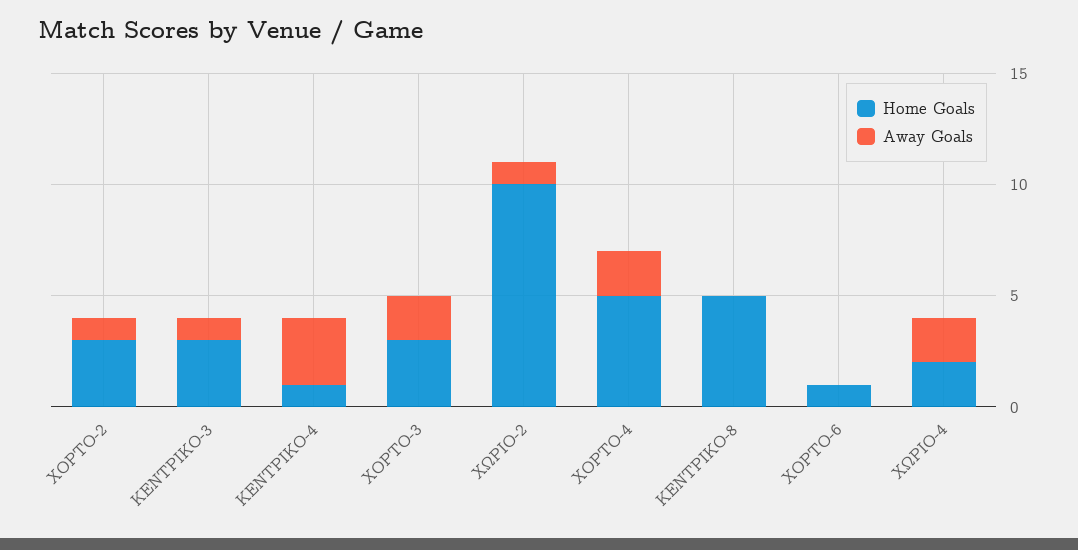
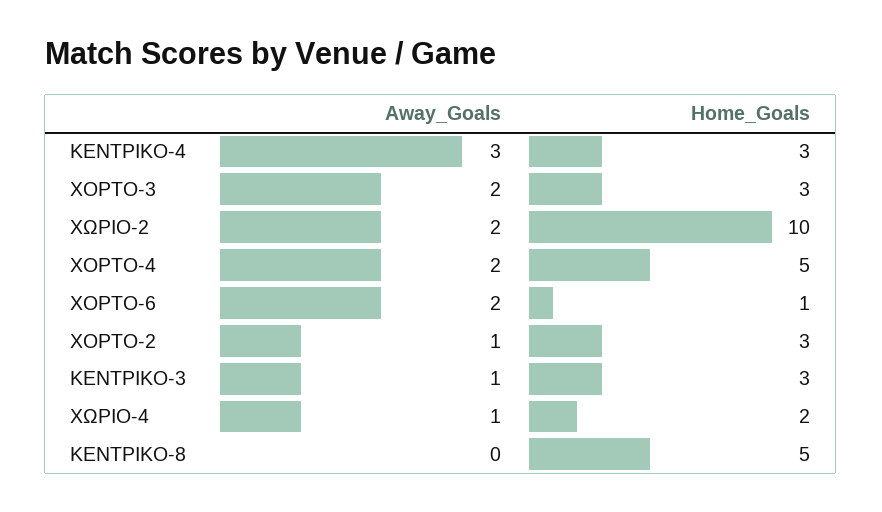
  {
    "Home Goals": {
      "ΧΟΡΤΟ-2": 3,
      "ΚΕΝΤΡΙΚΟ-3": 3,
-     "ΚΕΝΤΡΙΚΟ-4": 1,
+     "ΚΕΝΤΡΙΚΟ-4": 3,
      "ΧΟΡΤΟ-3": 3,
      "ΧΩΡΙΟ-2": 10,
      "ΧΟΡΤΟ-4": 5,
      "ΚΕΝΤΡΙΚΟ-8": 5,
      "ΧΟΡΤΟ-6": 1,
      "ΧΩΡΙΟ-4": 2
    },
    "Away Goals": {
      "ΧΟΡΤΟ-2": 1,
      "ΚΕΝΤΡΙΚΟ-3": 1,
      "ΚΕΝΤΡΙΚΟ-4": 3,
      "ΧΟΡΤΟ-3": 2,
-     "ΧΩΡΙΟ-2": 1,
+     "ΧΩΡΙΟ-2": 2,
      "ΧΟΡΤΟ-4": 2,
      "ΚΕΝΤΡΙΚΟ-8": 0,
-     "ΧΟΡΤΟ-6": 0,
+     "ΧΟΡΤΟ-6": 2,
-     "ΧΩΡΙΟ-4": 2
+     "ΧΩΡΙΟ-4": 1
    }
  }

